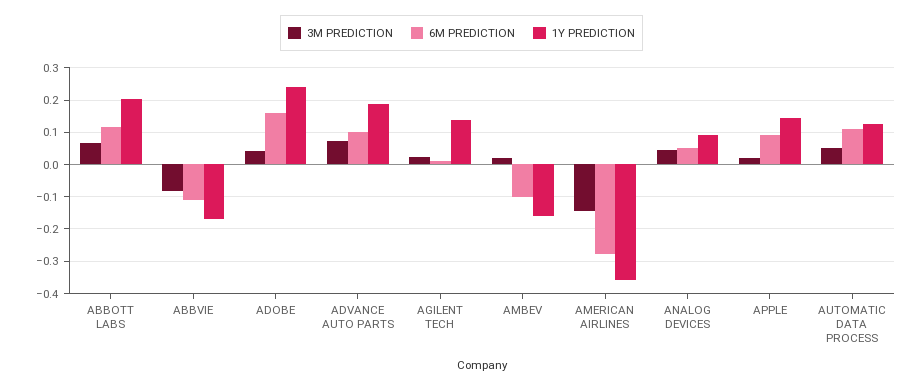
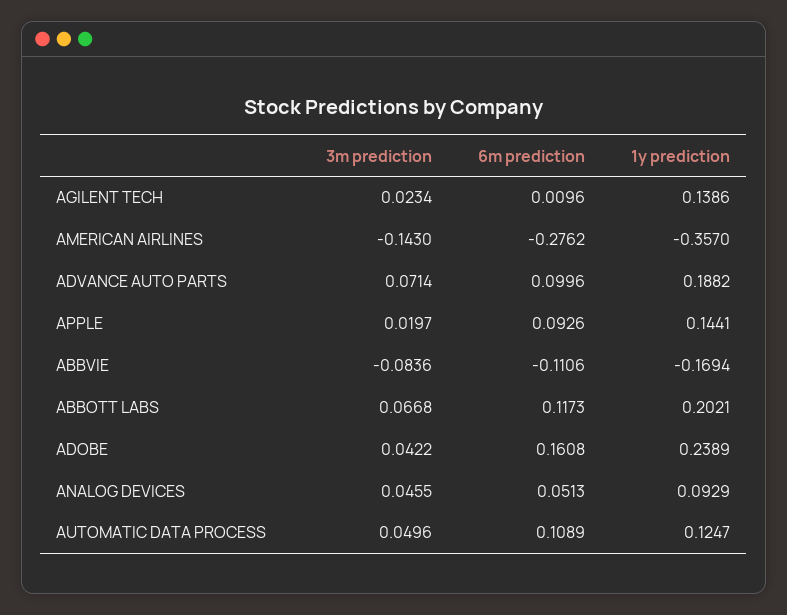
  {
    "3M PREDICTION": {
      "ABBOTT LABS": 0.0668,
      "ABBVIE": -0.0836,
      "ADOBE": 0.0422,
      "ADVANCE AUTO PARTS": 0.0714,
      "AGILENT TECH": 0.0234,
-     "AMBEV": 0.02,
      "AMERICAN AIRLINES": -0.143,
      "ANALOG DEVICES": 0.0455,
      "APPLE": 0.0197,
      "AUTOMATIC DATA PROCESS": 0.0496
    },
    "6M PREDICTION": {
      "ABBOTT LABS": 0.1173,
      "ABBVIE": -0.1106,
      "ADOBE": 0.1608,
      "ADVANCE AUTO PARTS": 0.0996,
      "AGILENT TECH": 0.0096,
-     "AMBEV": -0.1,
      "AMERICAN AIRLINES": -0.2762,
      "ANALOG DEVICES": 0.0513,
      "APPLE": 0.0926,
      "AUTOMATIC DATA PROCESS": 0.1089
    },
    "1Y PREDICTION": {
      "ABBOTT LABS": 0.2021,
      "ABBVIE": -0.1694,
      "ADOBE": 0.2389,
      "ADVANCE AUTO PARTS": 0.1882,
      "AGILENT TECH": 0.1386,
-     "AMBEV": -0.16,
      "AMERICAN AIRLINES": -0.357,
      "ANALOG DEVICES": 0.0929,
      "APPLE": 0.1441,
      "AUTOMATIC DATA PROCESS": 0.1247
    }
  }

